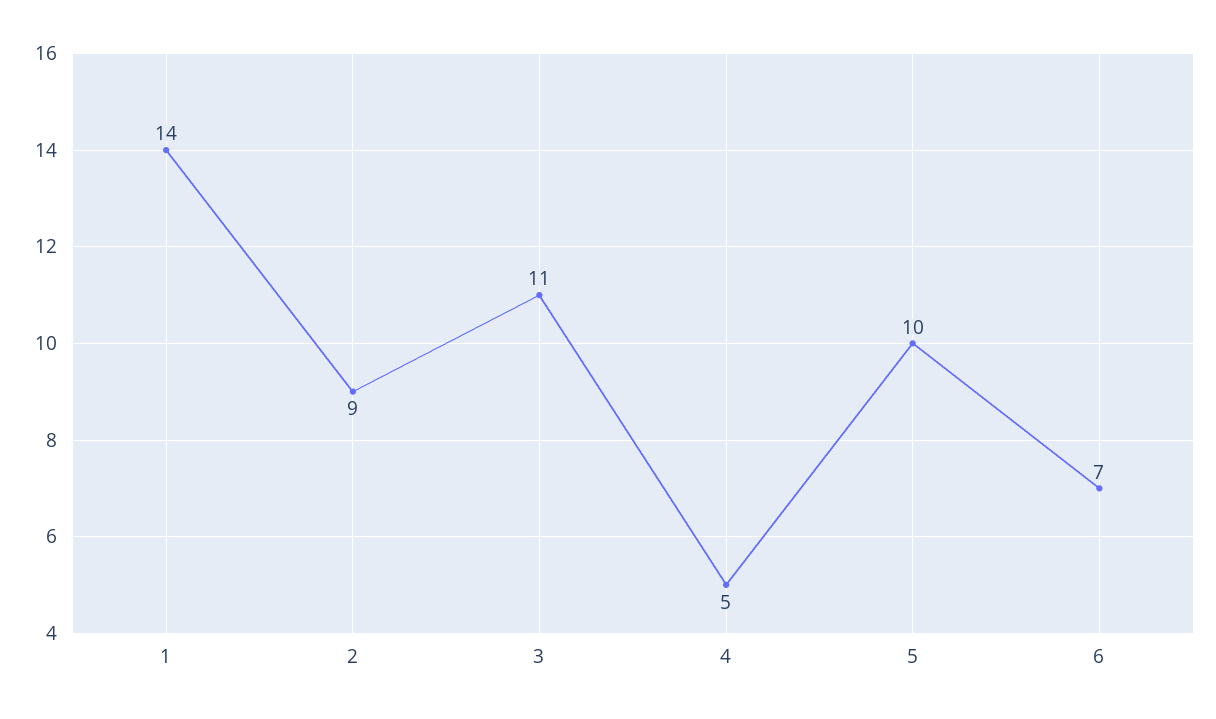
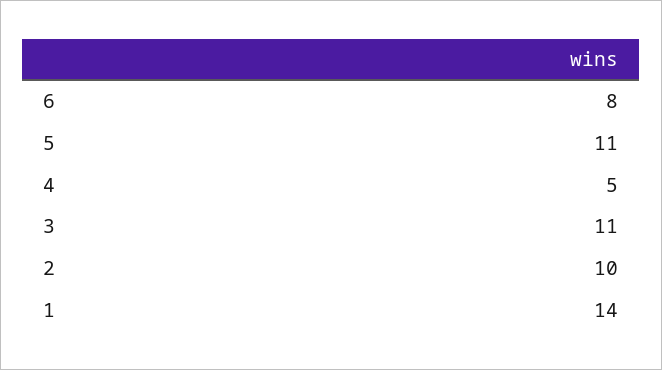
  {
    "1": 14,
-   "2": 9,
+   "2": 10,
    "3": 11,
    "4": 5,
-   "5": 10,
+   "5": 11,
-   "6": 7
+   "6": 8
  }

